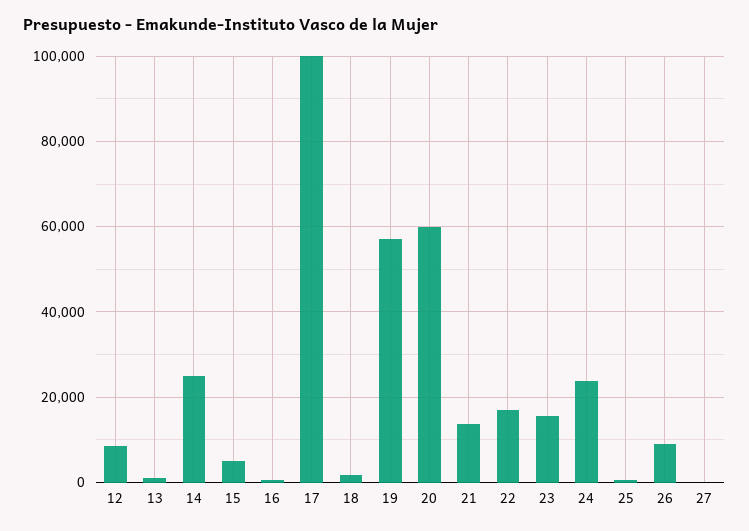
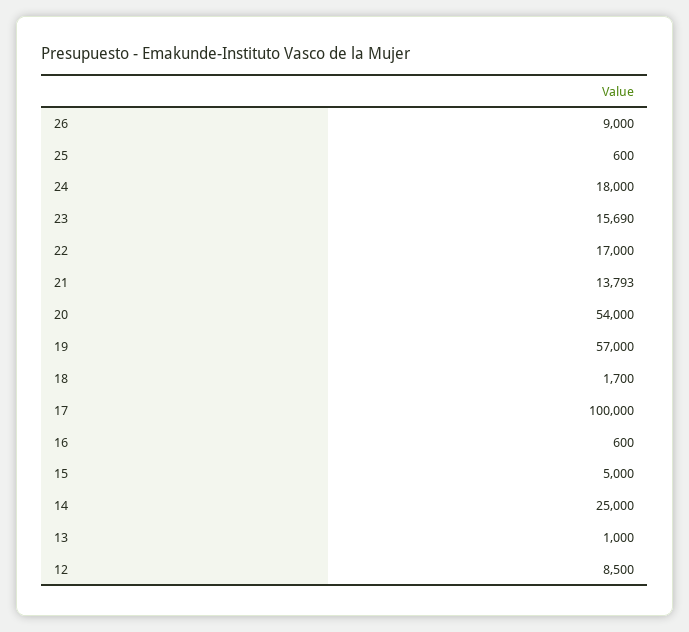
  {
    "12": 8500,
    "13": 1000,
    "14": 25000,
    "15": 5000,
    "16": 600,
    "17": 100000,
    "18": 1700,
    "19": 57000,
-   "20": 60000,
+   "20": 54000,
    "21": 13793,
    "22": 17000,
    "23": 15690,
-   "24": 24000,
+   "24": 18000,
    "25": 600,
-   "26": 9000,
+   "26": 9000
-   "27": 0
  }

